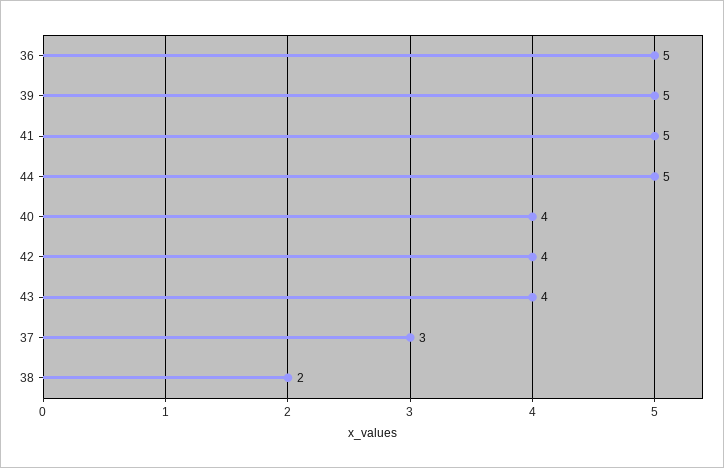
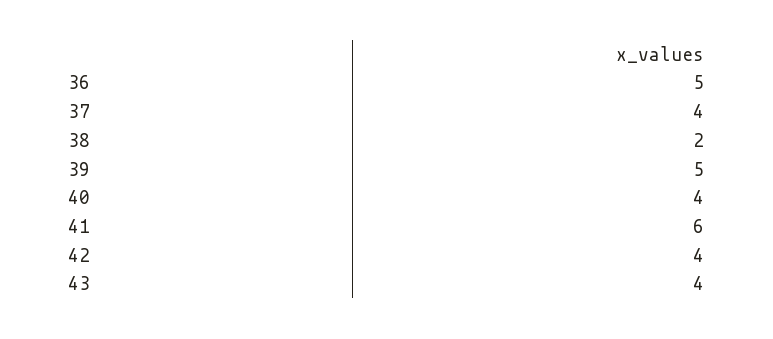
  {
    "36": 5,
    "39": 5,
-   "41": 5,
+   "41": 6,
-   "44": 5,
    "40": 4,
    "42": 4,
    "43": 4,
-   "37": 3,
+   "37": 4,
    "38": 2
  }

